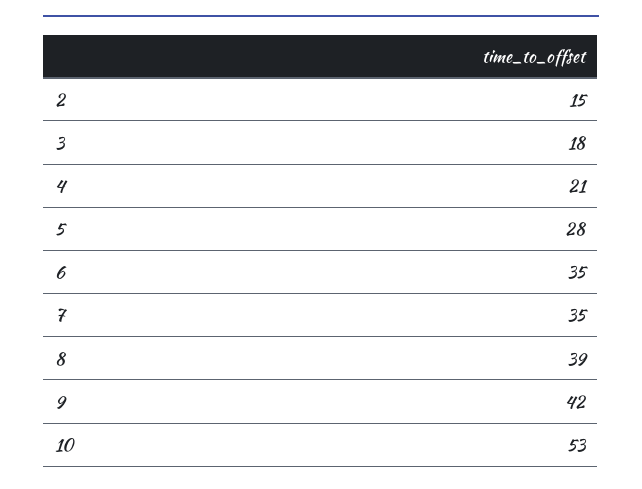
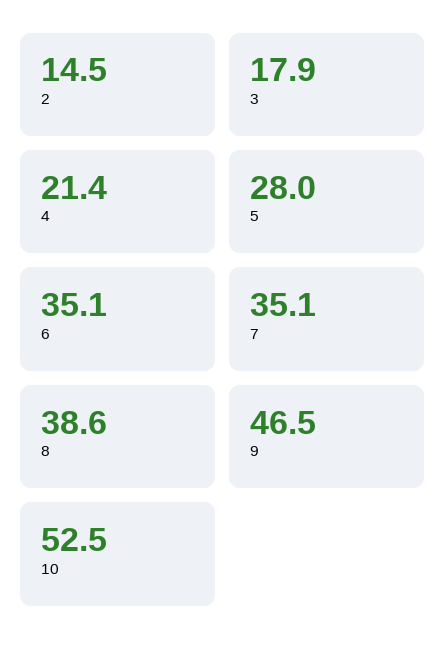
  {
    "2": 14.5,
    "3": 17.9,
    "4": 21.4,
    "5": 28,
    "6": 35.1,
    "7": 35.1,
    "8": 38.6,
-   "9": 42,
+   "9": 46.5,
    "10": 52.5
  }

